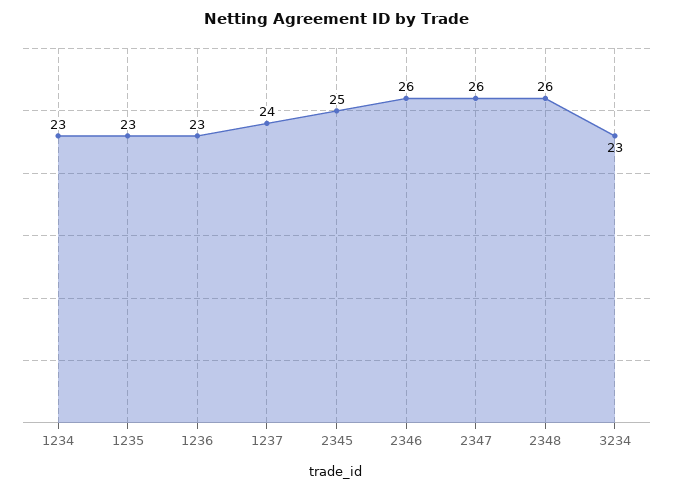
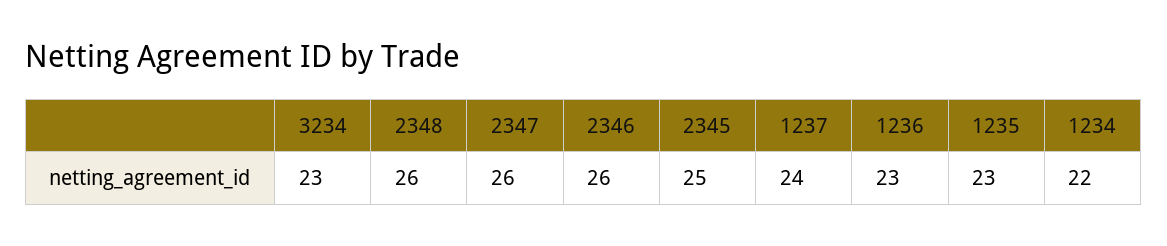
  {
-   "1234": 23,
+   "1234": 22,
    "1235": 23,
    "1236": 23,
    "1237": 24,
    "2345": 25,
    "2346": 26,
    "2347": 26,
    "2348": 26,
    "3234": 23
  }

